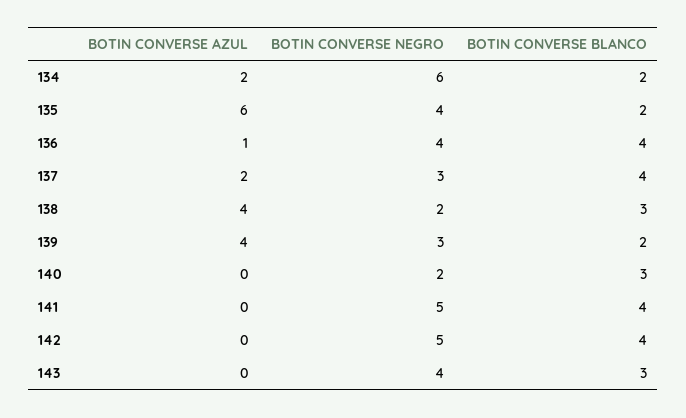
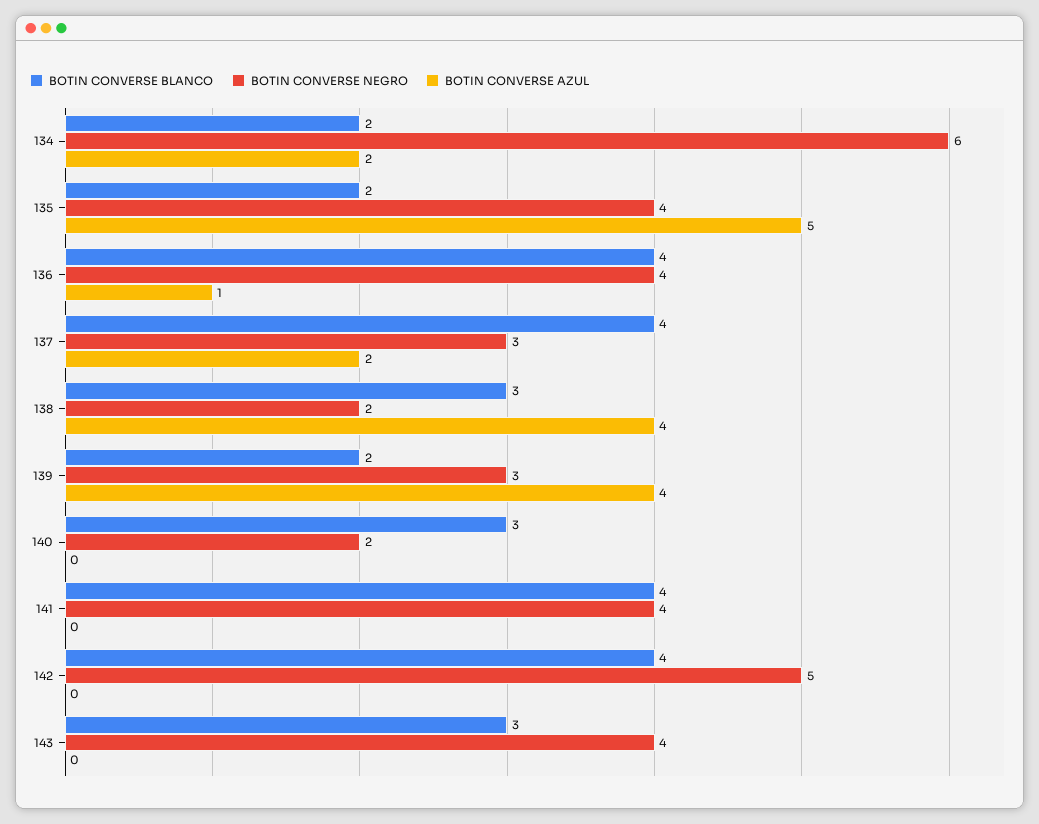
  {
    "BOTIN CONVERSE AZUL": {
      "134": 2,
-     "135": 6,
+     "135": 5,
      "136": 1,
      "137": 2,
      "138": 4,
      "139": 4,
      "140": 0,
      "141": 0,
      "142": 0,
      "143": 0
    },
    "BOTIN CONVERSE NEGRO": {
      "134": 6,
      "135": 4,
      "136": 4,
      "137": 3,
      "138": 2,
      "139": 3,
      "140": 2,
-     "141": 5,
+     "141": 4,
      "142": 5,
      "143": 4
    },
    "BOTIN CONVERSE BLANCO": {
      "134": 2,
      "135": 2,
      "136": 4,
      "137": 4,
      "138": 3,
      "139": 2,
      "140": 3,
      "141": 4,
      "142": 4,
      "143": 3
    }
  }

